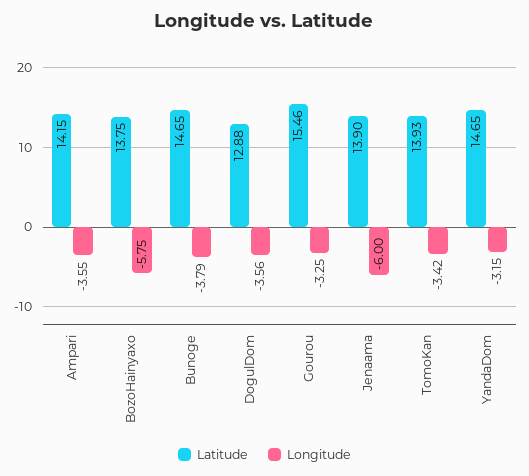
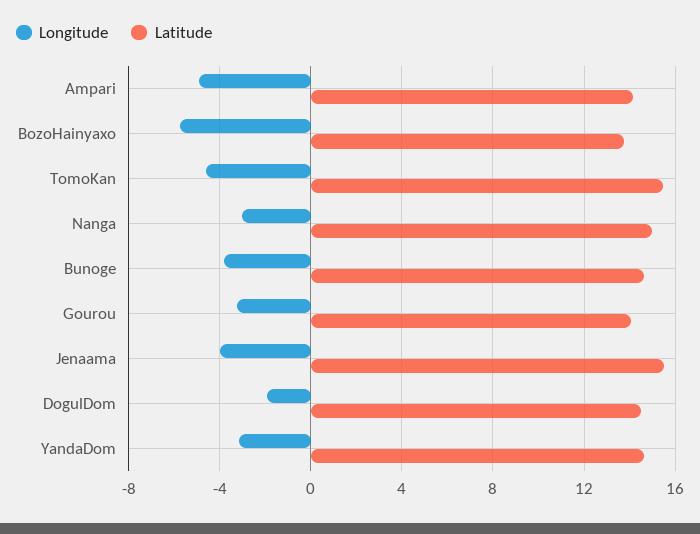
  {
    "Latitude": {
      "Ampari": 14.15,
      "BozoHainyaxo": 13.75,
      "Bunoge": 14.65,
-     "DogulDom": 12.88,
+     "DogulDom": 14.5,
-     "Gourou": 15.46,
+     "Gourou": 14,
-     "Jenaama": 13.9,
+     "Jenaama": 15.5,
-     "TomoKan": 13.93,
+     "TomoKan": 15.5,
-     "YandaDom": 14.65
+     "YandaDom": 14.65,
+     "Nanga": 15
    },
    "Longitude": {
-     "Ampari": -3.55,
+     "Ampari": -5,
      "BozoHainyaxo": -5.75,
      "Bunoge": -3.79,
-     "DogulDom": -3.56,
+     "DogulDom": -2,
      "Gourou": -3.25,
-     "Jenaama": -6,
+     "Jenaama": -4,
-     "TomoKan": -3.42,
+     "TomoKan": -4.5,
-     "YandaDom": -3.15
+     "YandaDom": -3.15,
+     "Nanga": -3
    }
  }

